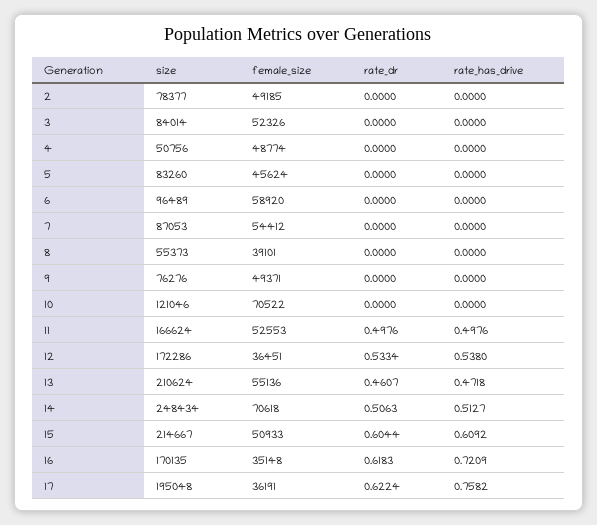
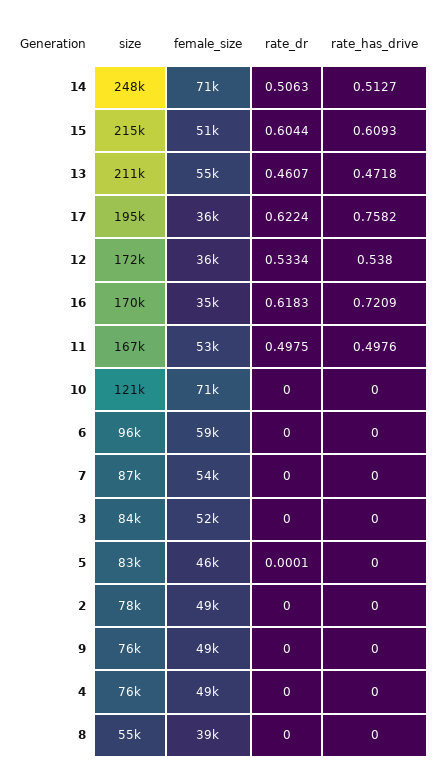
  {
    "size": {
      "2": 78377,
      "3": 84014,
-     "4": 50756,
+     "4": 76000,
      "5": 83260,
      "6": 96489,
      "7": 87053,
      "8": 55373,
      "9": 76276,
      "10": 121046,
      "11": 166624,
      "12": 172286,
      "13": 210624,
      "14": 248434,
      "15": 214667,
      "16": 170135,
      "17": 195048
    },
    "female_size": {
      "2": 49185,
      "3": 52326,
      "4": 48774,
      "5": 45624,
      "6": 58920,
      "7": 54412,
      "8": 39101,
      "9": 49371,
      "10": 70522,
      "11": 52553,
      "12": 36451,
      "13": 55136,
      "14": 70618,
      "15": 50933,
      "16": 35148,
      "17": 36191
    },
    "rate_dr": {
      "2": 0,
      "3": 0,
      "4": 0,
-     "5": 0,
+     "5": 0.0001,
      "6": 0,
      "7": 0,
      "8": 0,
      "9": 0,
      "10": 0,
-     "11": 0.4976,
+     "11": 0.4975,
      "12": 0.5334,
      "13": 0.4607,
      "14": 0.5063,
      "15": 0.6044,
      "16": 0.6183,
      "17": 0.6224
    },
    "rate_has_drive": {
      "2": 0,
      "3": 0,
      "4": 0,
      "5": 0,
      "6": 0,
      "7": 0,
      "8": 0,
      "9": 0,
      "10": 0,
      "11": 0.4976,
      "12": 0.538,
      "13": 0.4718,
      "14": 0.5127,
-     "15": 0.6092,
+     "15": 0.6093,
      "16": 0.7209,
      "17": 0.7582
    }
  }

